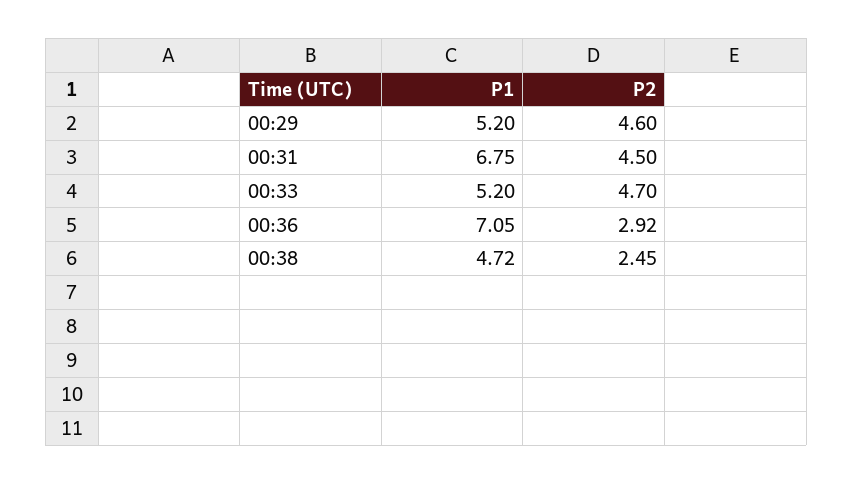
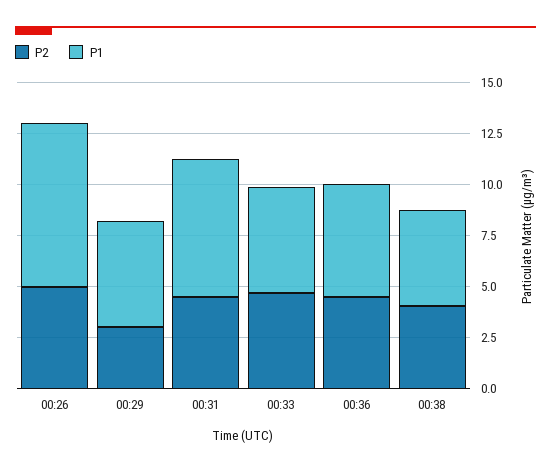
  {
    "P1": {
      "00:29": 5.2,
      "00:31": 6.75,
      "00:33": 5.2,
-     "00:36": 7.05,
+     "00:36": 5.5,
-     "00:38": 4.72
+     "00:38": 4.72,
+     "00:26": 8
    },
    "P2": {
-     "00:29": 4.6,
+     "00:29": 3,
      "00:31": 4.5,
      "00:33": 4.7,
-     "00:36": 2.92,
+     "00:36": 4.5,
-     "00:38": 2.45
+     "00:38": 4,
+     "00:26": 5
    }
  }

